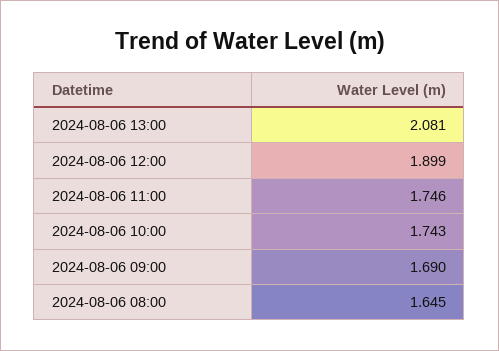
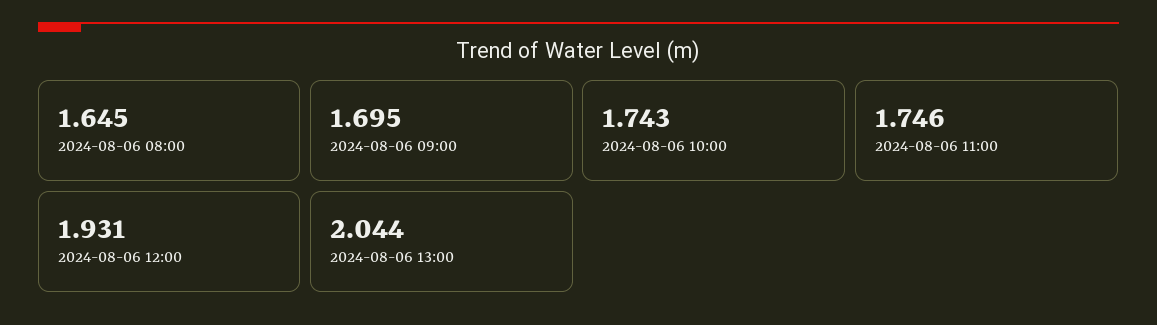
  {
-   "2024-08-06 13:00": 2.081,
+   "2024-08-06 13:00": 2.044,
-   "2024-08-06 12:00": 1.899,
+   "2024-08-06 12:00": 1.931,
    "2024-08-06 11:00": 1.746,
    "2024-08-06 10:00": 1.743,
-   "2024-08-06 09:00": 1.69,
+   "2024-08-06 09:00": 1.695,
    "2024-08-06 08:00": 1.645
  }

